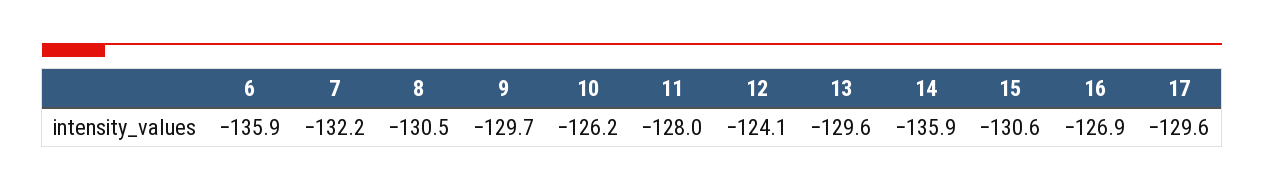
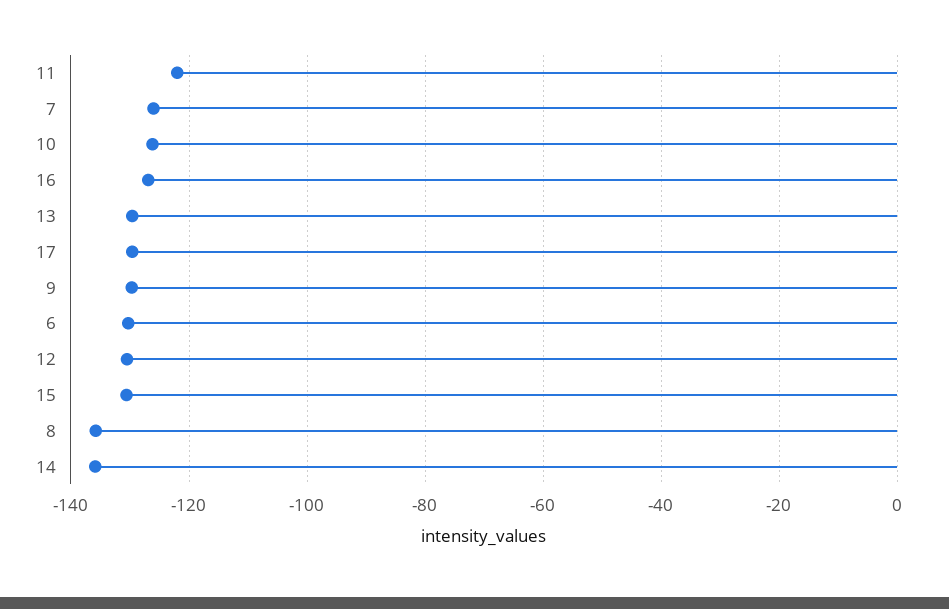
  {
-   "6": -135.9,
+   "6": -130,
-   "7": -132.2,
+   "7": -126,
-   "8": -130.5,
+   "8": -136,
    "9": -129.7,
    "10": -126.2,
-   "11": -128,
+   "11": -122,
-   "12": -124.1,
+   "12": -130,
    "13": -129.6,
    "14": -135.9,
    "15": -130.6,
    "16": -126.9,
    "17": -129.6
  }

